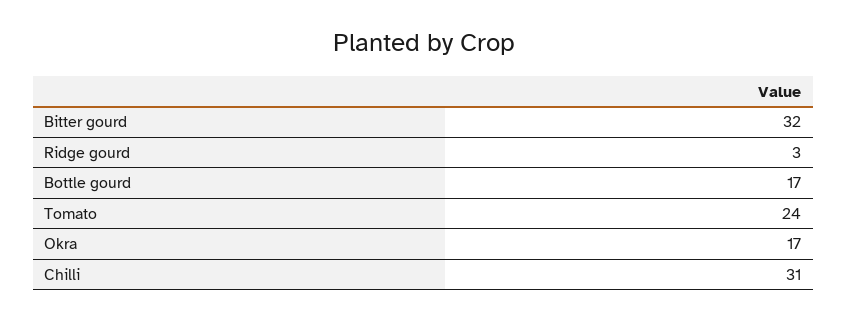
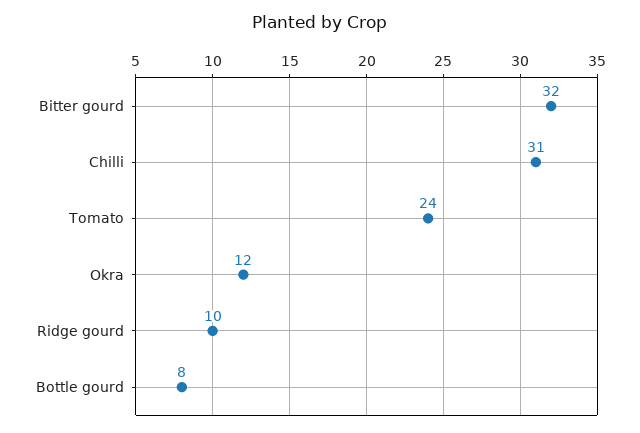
  {
    "Bitter gourd": 32,
-   "Ridge gourd": 3,
+   "Ridge gourd": 10,
-   "Bottle gourd": 17,
+   "Bottle gourd": 8,
    "Tomato": 24,
-   "Okra": 17,
+   "Okra": 12,
    "Chilli": 31
  }

